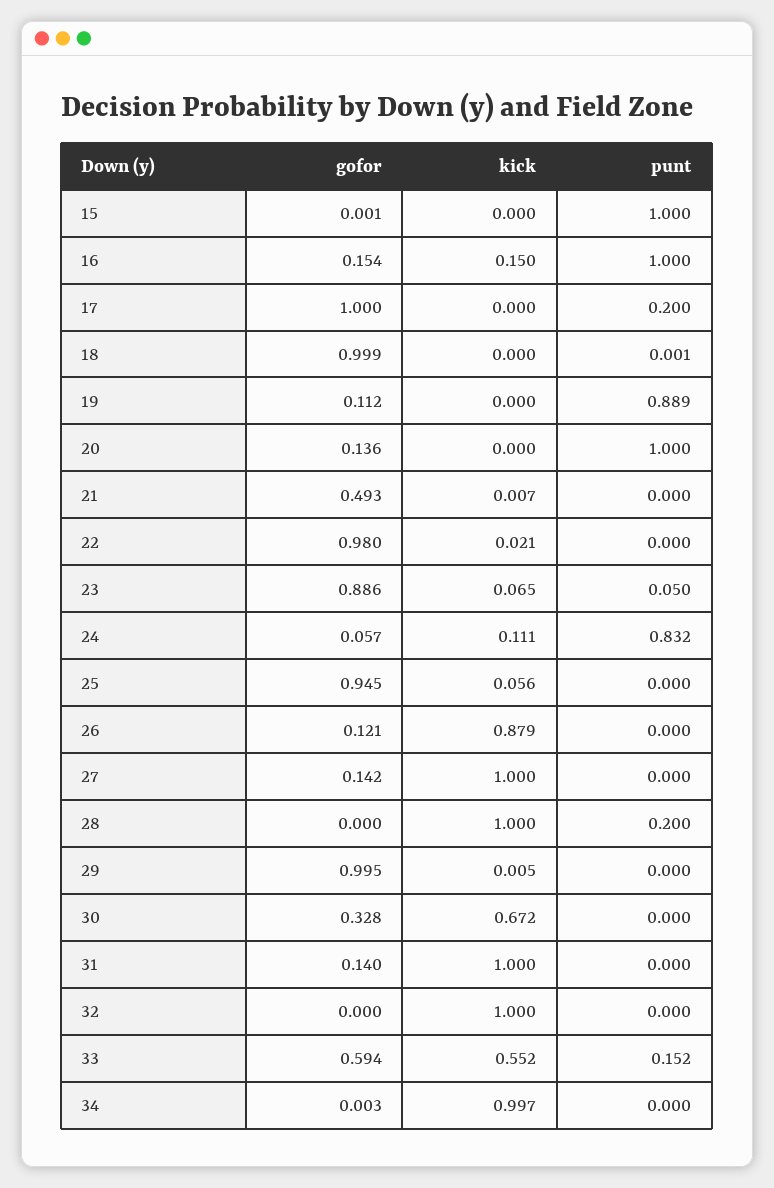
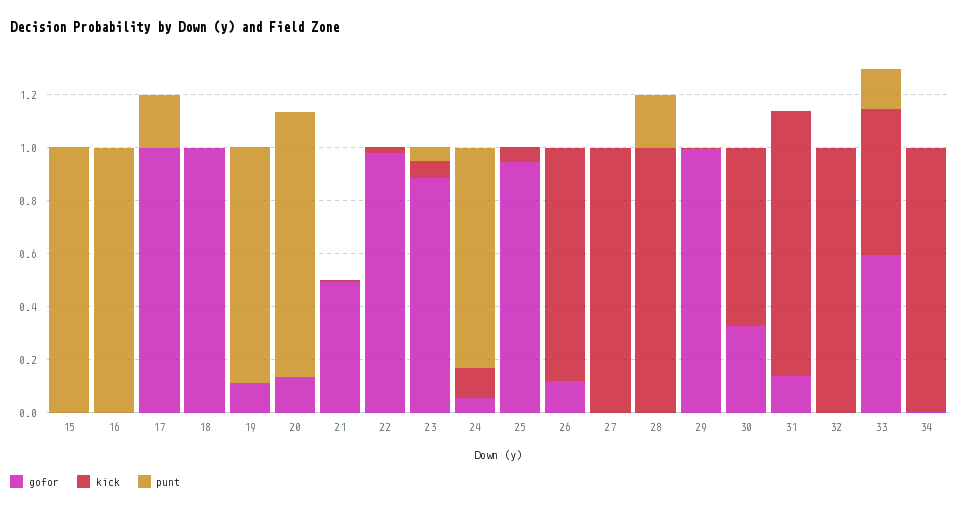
  {
    "gofor": {
      "15": 0.001,
-     "16": 0.154,
+     "16": 0,
      "17": 1,
      "18": 0.999,
      "19": 0.112,
      "20": 0.136,
      "21": 0.493,
      "22": 0.98,
      "23": 0.886,
      "24": 0.057,
      "25": 0.945,
      "26": 0.121,
-     "27": 0.142,
+     "27": 0,
      "28": 0,
      "29": 0.995,
      "30": 0.328,
      "31": 0.14,
      "32": 0,
      "33": 0.594,
      "34": 0.003
    },
    "kick": {
      "15": 0,
-     "16": 0.15,
+     "16": 0,
      "17": 0,
      "18": 0,
      "19": 0,
      "20": 0,
      "21": 0.007,
      "22": 0.021,
      "23": 0.065,
      "24": 0.111,
      "25": 0.056,
      "26": 0.879,
      "27": 1,
      "28": 1,
      "29": 0.005,
      "30": 0.672,
      "31": 1,
      "32": 1,
      "33": 0.552,
      "34": 0.997
    },
    "punt": {
      "15": 1,
      "16": 1,
      "17": 0.2,
      "18": 0.001,
      "19": 0.889,
      "20": 1,
      "21": 0,
      "22": 0,
      "23": 0.05,
      "24": 0.832,
      "25": 0,
      "26": 0,
      "27": 0,
      "28": 0.2,
      "29": 0,
      "30": 0,
      "31": 0,
      "32": 0,
      "33": 0.152,
      "34": 0
    }
  }

